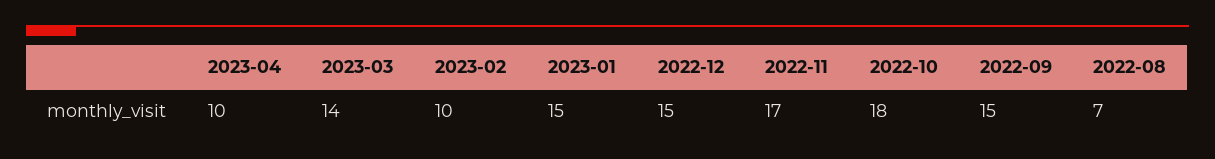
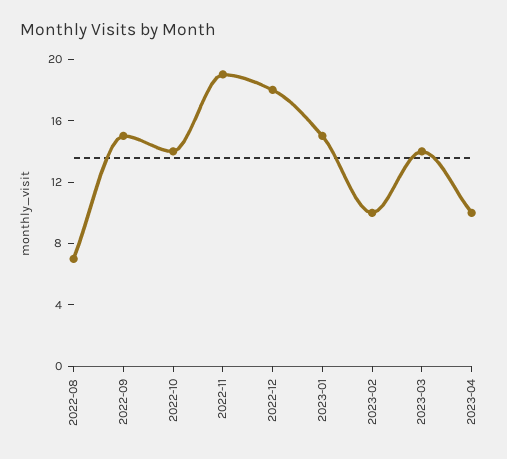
  {
    "2023-04": 10,
    "2023-03": 14,
    "2023-02": 10,
    "2023-01": 15,
-   "2022-12": 15,
+   "2022-12": 18,
-   "2022-11": 17,
+   "2022-11": 19,
-   "2022-10": 18,
+   "2022-10": 14,
    "2022-09": 15,
    "2022-08": 7
  }

